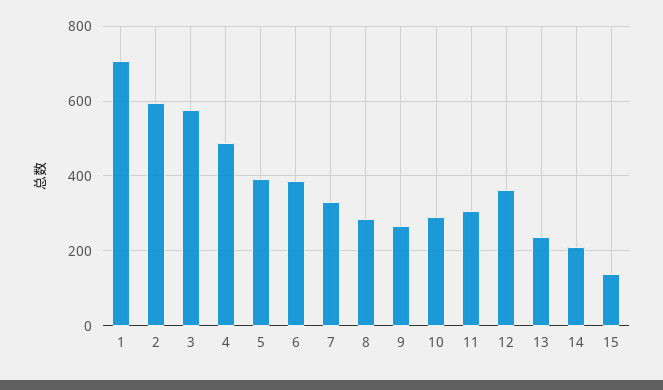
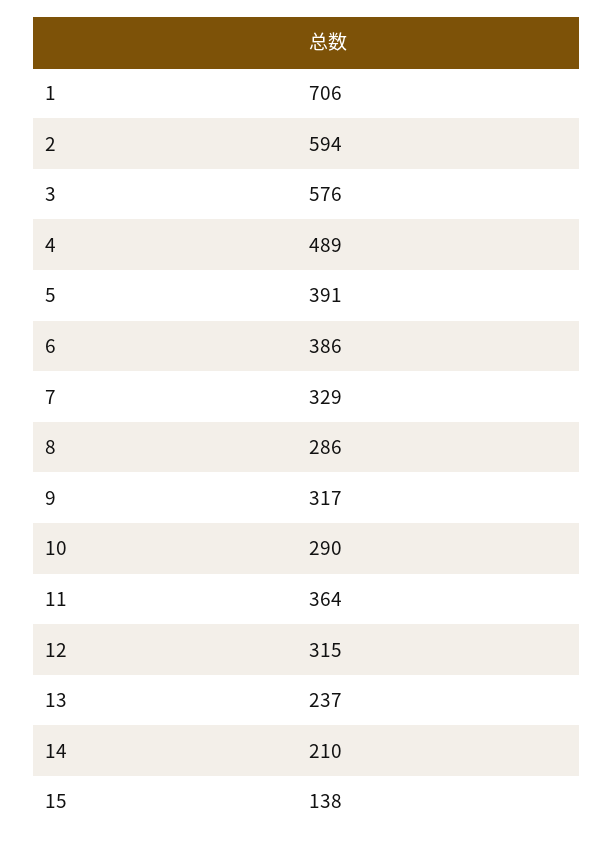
  {
    "1": 706,
    "2": 594,
    "3": 576,
    "4": 489,
    "5": 391,
    "6": 386,
    "7": 329,
    "8": 286,
-   "9": 260,
+   "9": 317,
    "10": 290,
-   "11": 300,
+   "11": 364,
-   "12": 360,
+   "12": 315,
    "13": 237,
    "14": 210,
    "15": 138
  }

